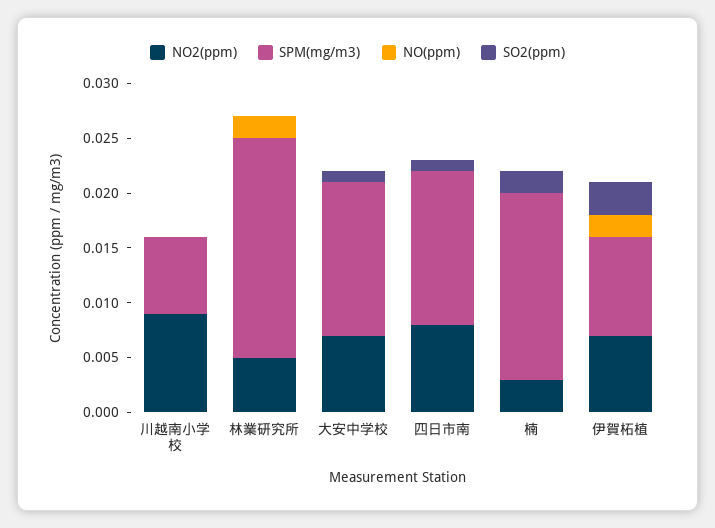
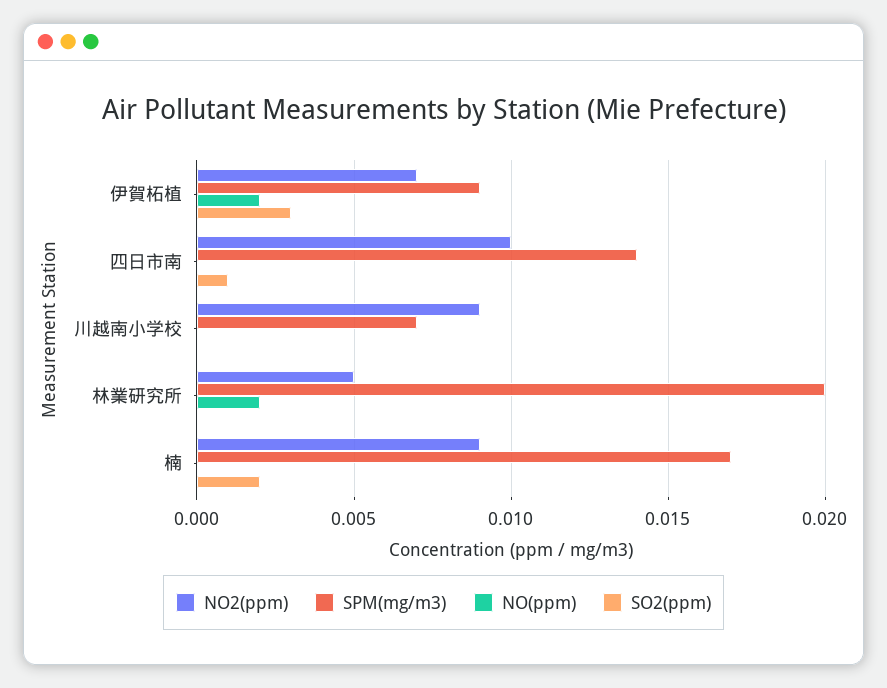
  {
    "NO2(ppm)": {
      "川越南小学校": 0.009,
      "林業研究所": 0.005,
-     "大安中学校": 0.007,
-     "四日市南": 0.008,
+     "四日市南": 0.01,
-     "楠": 0.003,
+     "楠": 0.009,
      "伊賀柘植": 0.007
    },
    "SPM(mg/m3)": {
      "川越南小学校": 0.007,
      "林業研究所": 0.02,
-     "大安中学校": 0.014,
      "四日市南": 0.014,
      "楠": 0.017,
      "伊賀柘植": 0.009
    },
    "NO(ppm)": {
      "川越南小学校": 0,
      "林業研究所": 0.002,
-     "大安中学校": 0,
      "四日市南": 0,
      "楠": 0,
      "伊賀柘植": 0.002
    },
    "SO2(ppm)": {
      "川越南小学校": 0,
      "林業研究所": 0,
-     "大安中学校": 0.001,
      "四日市南": 0.001,
      "楠": 0.002,
      "伊賀柘植": 0.003
    }
  }

